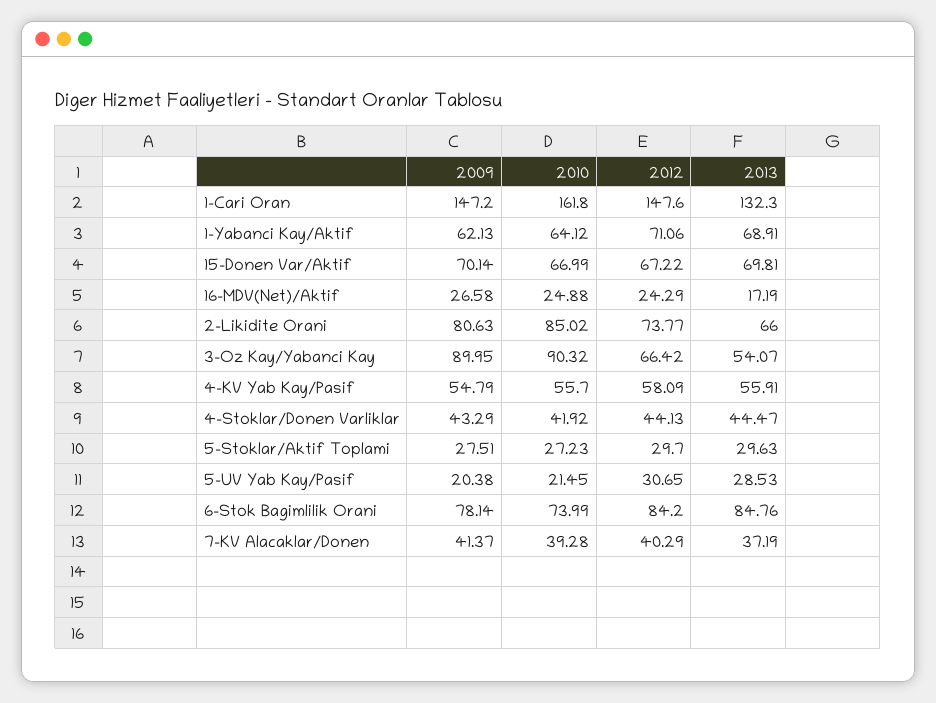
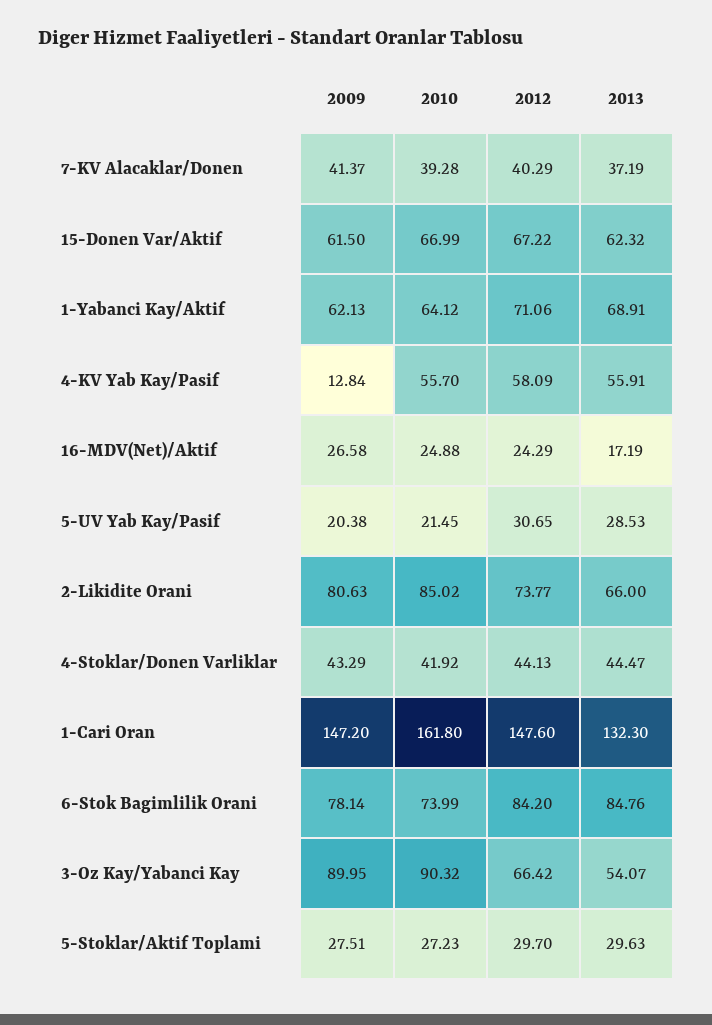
  {
    "2009": {
      "1-Cari Oran": 147.2,
      "1-Yabanci Kay/Aktif": 62.13,
-     "15-Donen Var/Aktif": 70.14,
+     "15-Donen Var/Aktif": 61.5,
      "16-MDV(Net)/Aktif": 26.58,
      "2-Likidite Orani": 80.63,
      "3-Oz Kay/Yabanci Kay": 89.95,
-     "4-KV Yab Kay/Pasif": 54.79,
+     "4-KV Yab Kay/Pasif": 12.84,
      "4-Stoklar/Donen Varliklar": 43.29,
      "5-Stoklar/Aktif Toplami": 27.51,
      "5-UV Yab Kay/Pasif": 20.38,
      "6-Stok Bagimlilik Orani": 78.14,
      "7-KV Alacaklar/Donen": 41.37
    },
    "2010": {
      "1-Cari Oran": 161.8,
      "1-Yabanci Kay/Aktif": 64.12,
      "15-Donen Var/Aktif": 66.99,
      "16-MDV(Net)/Aktif": 24.88,
      "2-Likidite Orani": 85.02,
      "3-Oz Kay/Yabanci Kay": 90.32,
      "4-KV Yab Kay/Pasif": 55.7,
      "4-Stoklar/Donen Varliklar": 41.92,
      "5-Stoklar/Aktif Toplami": 27.23,
      "5-UV Yab Kay/Pasif": 21.45,
      "6-Stok Bagimlilik Orani": 73.99,
      "7-KV Alacaklar/Donen": 39.28
    },
    "2012": {
      "1-Cari Oran": 147.6,
      "1-Yabanci Kay/Aktif": 71.06,
      "15-Donen Var/Aktif": 67.22,
      "16-MDV(Net)/Aktif": 24.29,
      "2-Likidite Orani": 73.77,
      "3-Oz Kay/Yabanci Kay": 66.42,
      "4-KV Yab Kay/Pasif": 58.09,
      "4-Stoklar/Donen Varliklar": 44.13,
      "5-Stoklar/Aktif Toplami": 29.7,
      "5-UV Yab Kay/Pasif": 30.65,
      "6-Stok Bagimlilik Orani": 84.2,
      "7-KV Alacaklar/Donen": 40.29
    },
    "2013": {
      "1-Cari Oran": 132.3,
      "1-Yabanci Kay/Aktif": 68.91,
-     "15-Donen Var/Aktif": 69.81,
+     "15-Donen Var/Aktif": 62.32,
      "16-MDV(Net)/Aktif": 17.19,
      "2-Likidite Orani": 66,
      "3-Oz Kay/Yabanci Kay": 54.07,
      "4-KV Yab Kay/Pasif": 55.91,
      "4-Stoklar/Donen Varliklar": 44.47,
      "5-Stoklar/Aktif Toplami": 29.63,
      "5-UV Yab Kay/Pasif": 28.53,
      "6-Stok Bagimlilik Orani": 84.76,
      "7-KV Alacaklar/Donen": 37.19
    }
  }

